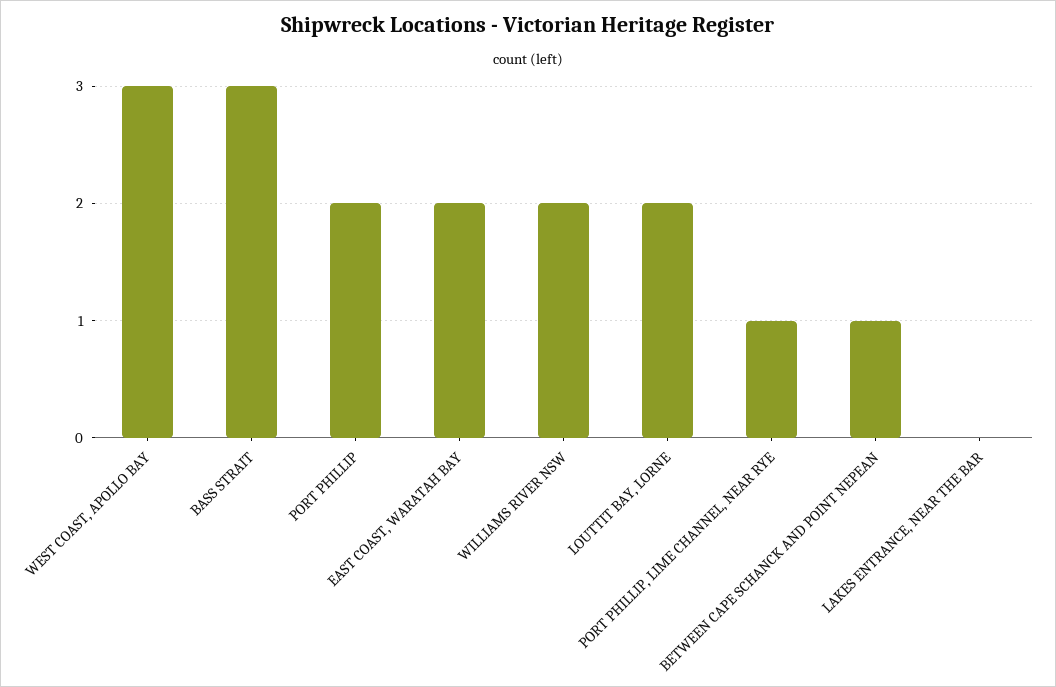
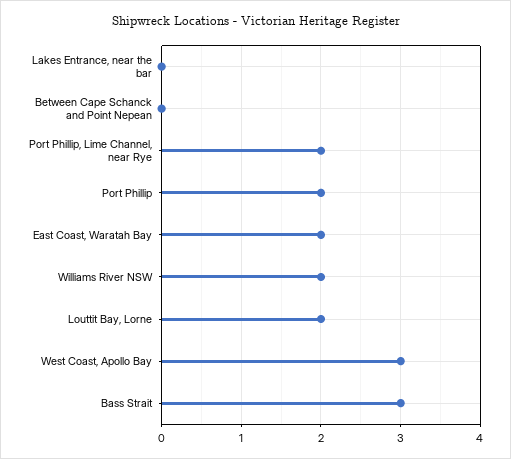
  {
    "WEST COAST, APOLLO BAY": 3,
    "BASS STRAIT": 3,
    "PORT PHILLIP": 2,
    "EAST COAST, WARATAH BAY": 2,
    "WILLIAMS RIVER NSW": 2,
    "LOUTTIT BAY, LORNE": 2,
-   "PORT PHILLIP, LIME CHANNEL, NEAR RYE": 1,
+   "PORT PHILLIP, LIME CHANNEL, NEAR RYE": 2,
-   "BETWEEN CAPE SCHANCK AND POINT NEPEAN": 1,
+   "BETWEEN CAPE SCHANCK AND POINT NEPEAN": 0,
    "LAKES ENTRANCE, NEAR THE BAR": 0
  }

